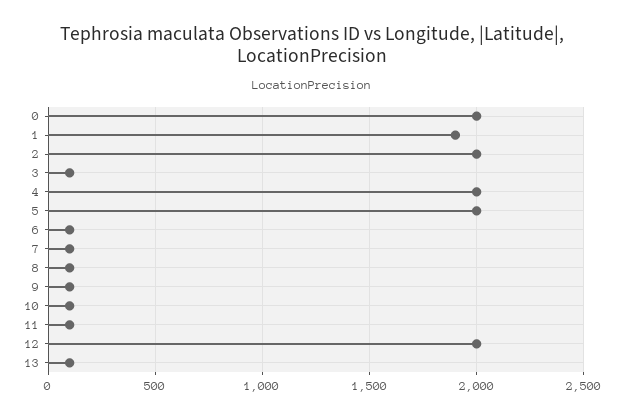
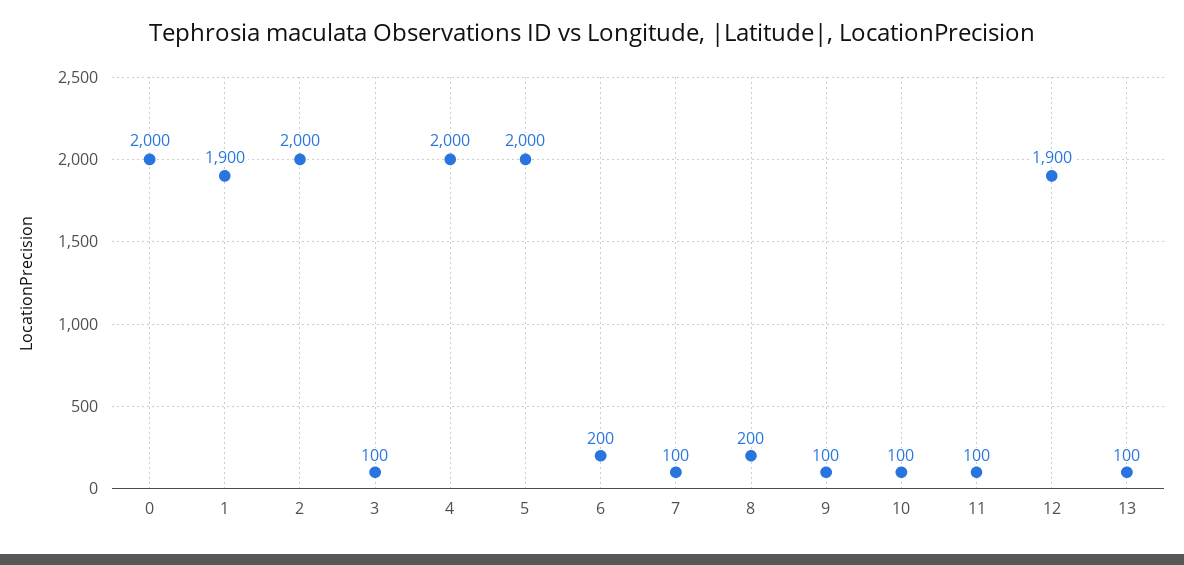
  {
    "0": 2000,
    "1": 1900,
    "2": 2000,
    "3": 100,
    "4": 2000,
    "5": 2000,
-   "6": 100,
+   "6": 200,
    "7": 100,
-   "8": 100,
+   "8": 200,
    "9": 100,
    "10": 100,
    "11": 100,
-   "12": 2000,
+   "12": 1900,
    "13": 100
  }

